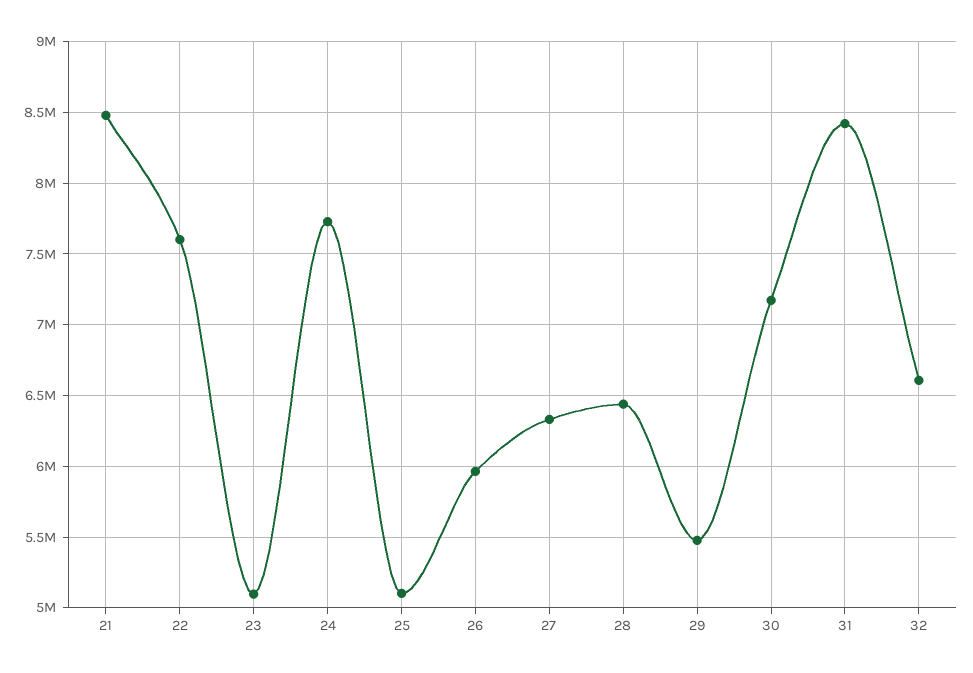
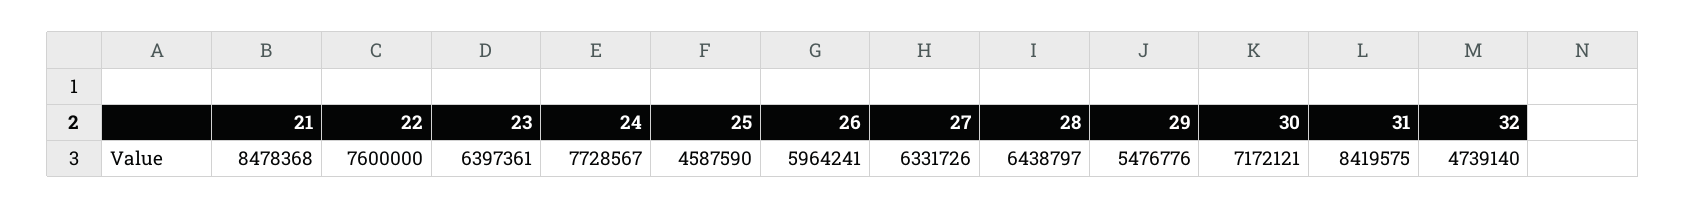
  {
    "21": 8478368,
    "22": 7600000,
-   "23": 5100000,
+   "23": 6397361,
    "24": 7728567,
-   "25": 5100000,
+   "25": 4587590,
    "26": 5964241,
    "27": 6331726,
    "28": 6438797,
    "29": 5476776,
    "30": 7172121,
    "31": 8419575,
-   "32": 6600000
+   "32": 4739140
  }

